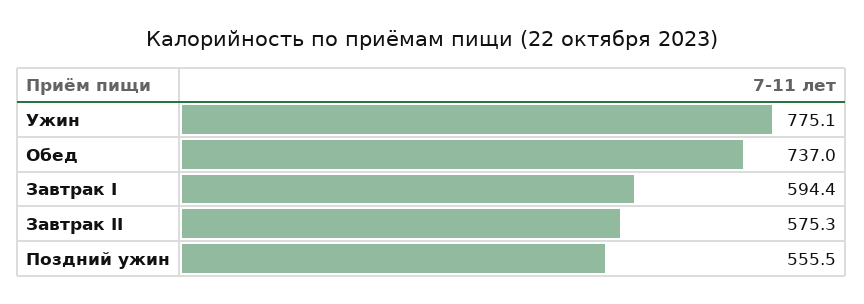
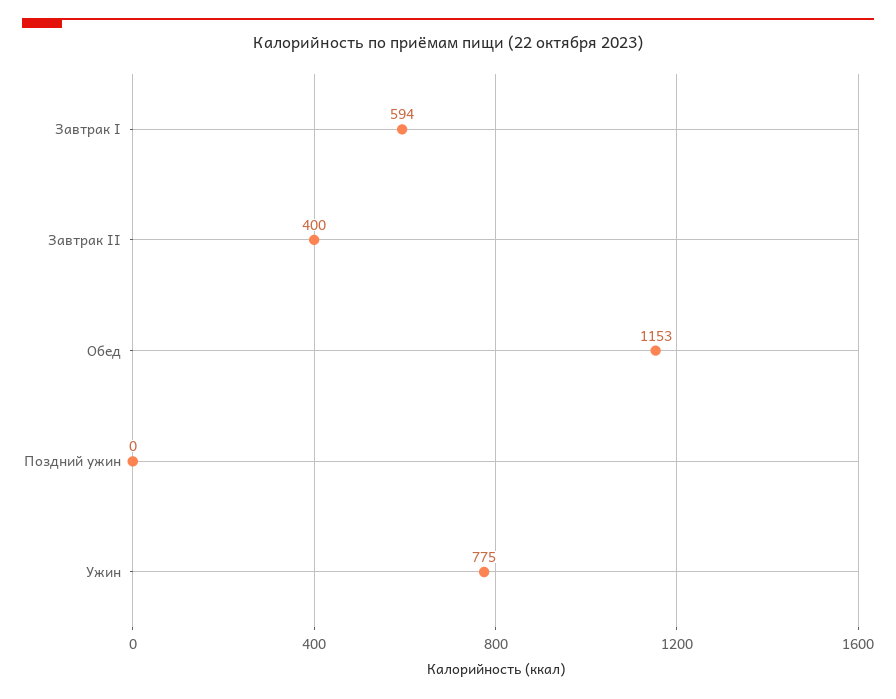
  {
    "Ужин": 775.1,
-   "Обед": 737,
+   "Обед": 1153,
    "Завтрак I": 594.4,
-   "Завтрак II": 575.3,
+   "Завтрак II": 400,
-   "Поздний ужин": 555.5
+   "Поздний ужин": 0
  }

